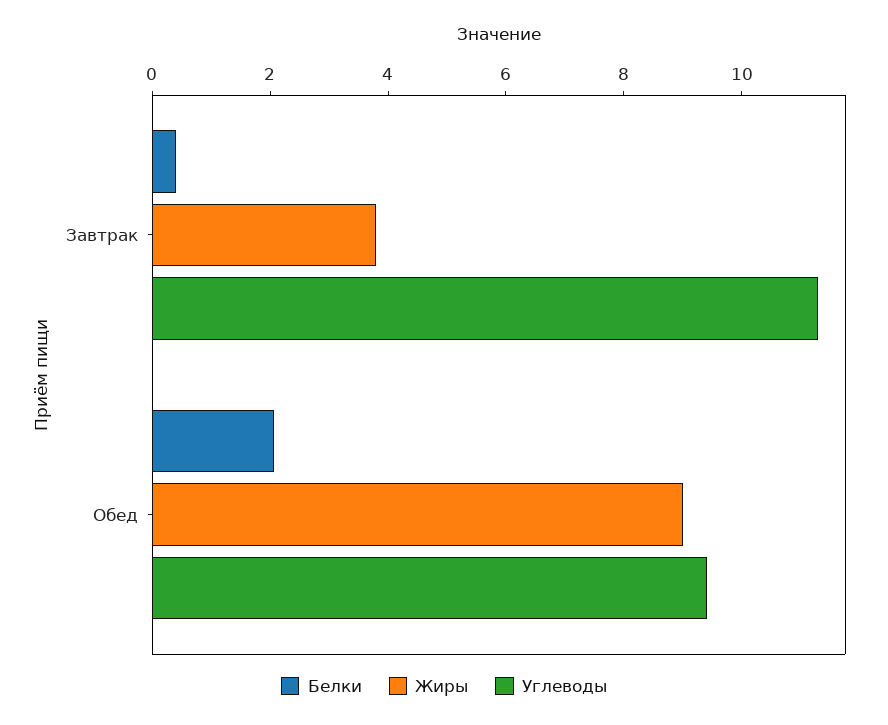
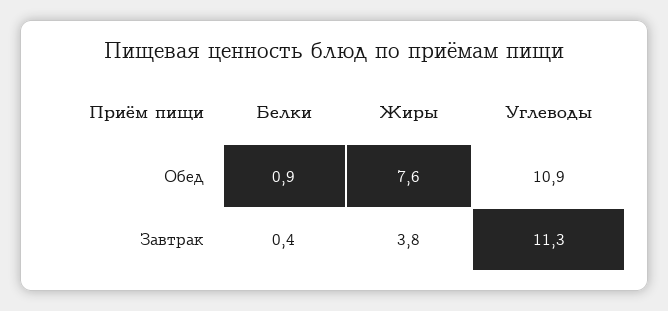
  {
    "Белки": {
      "Завтрак": 0.4,
-     "Обед": 2
+     "Обед": 0.9
    },
    "Жиры": {
      "Завтрак": 3.8,
-     "Обед": 9
+     "Обед": 7.6
    },
    "Углеводы": {
      "Завтрак": 11.3,
-     "Обед": 9.5
+     "Обед": 10.9
    }
  }

